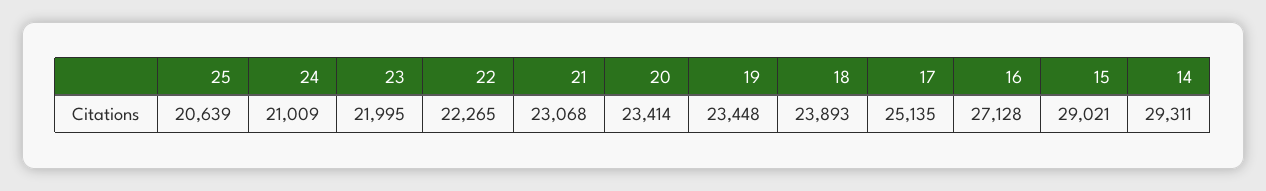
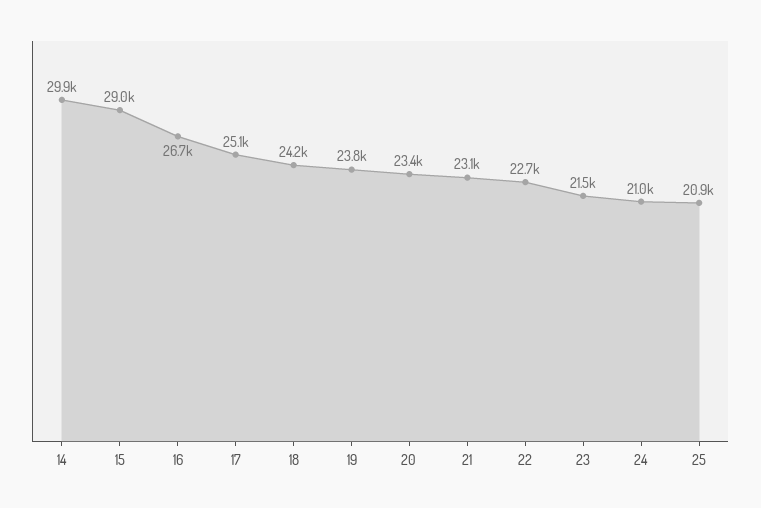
  {
-   "25": 20639,
+   "25": 20900,
    "24": 21009,
-   "23": 21995,
+   "23": 21500,
-   "22": 22265,
+   "22": 22700,
    "21": 23068,
    "20": 23414,
-   "19": 23448,
+   "19": 23800,
-   "18": 23893,
+   "18": 24200,
    "17": 25135,
-   "16": 27128,
+   "16": 26700,
    "15": 29021,
-   "14": 29311
+   "14": 29900
  }

